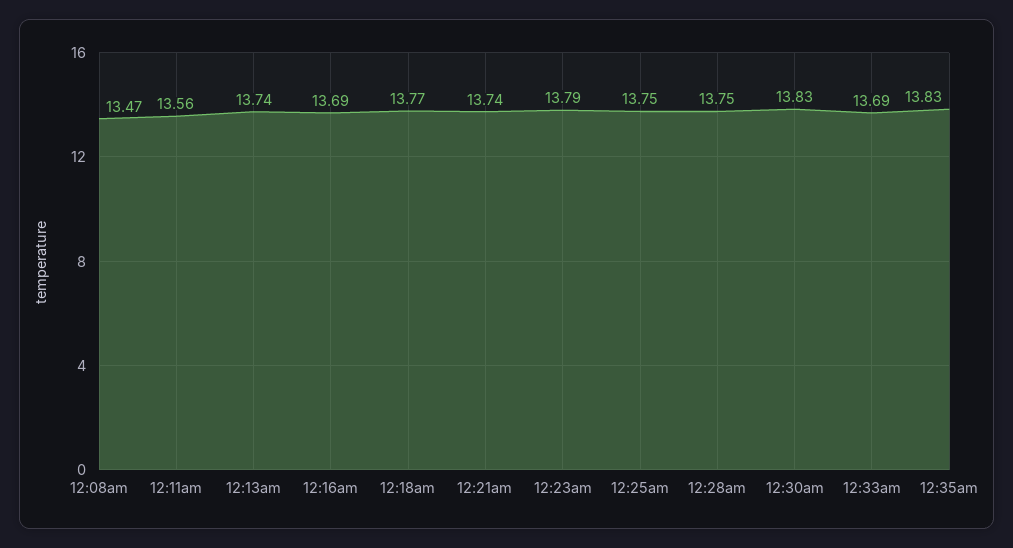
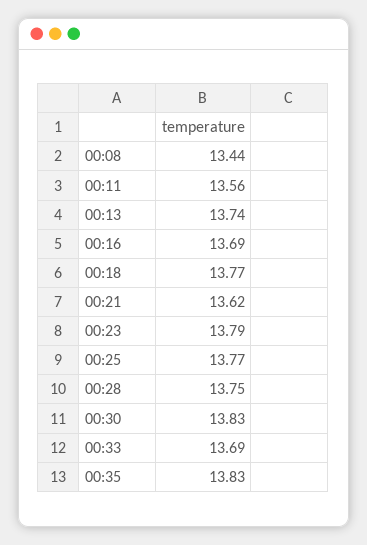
  {
-   "12:08am": 13.47,
+   "12:08am": 13.44,
    "12:11am": 13.56,
    "12:13am": 13.74,
    "12:16am": 13.69,
    "12:18am": 13.77,
-   "12:21am": 13.74,
+   "12:21am": 13.62,
    "12:23am": 13.79,
-   "12:25am": 13.75,
+   "12:25am": 13.77,
    "12:28am": 13.75,
    "12:30am": 13.83,
    "12:33am": 13.69,
    "12:35am": 13.83
  }

